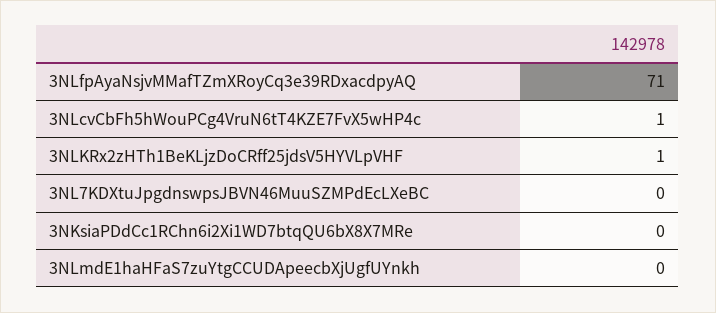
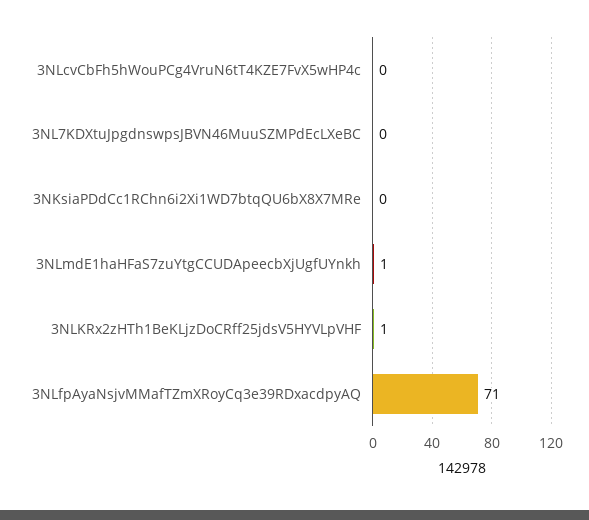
  {
    "3NLfpAyaNsjvMMafTZmXRoyCq3e39RDxacdpyAQ": 71,
-   "3NLcvCbFh5hWouPCg4VruN6tT4KZE7FvX5wHP4c": 1,
+   "3NLcvCbFh5hWouPCg4VruN6tT4KZE7FvX5wHP4c": 0,
    "3NLKRx2zHTh1BeKLjzDoCRff25jdsV5HYVLpVHF": 1,
    "3NL7KDXtuJpgdnswpsJBVN46MuuSZMPdEcLXeBC": 0,
    "3NKsiaPDdCc1RChn6i2Xi1WD7btqQU6bX8X7MRe": 0,
-   "3NLmdE1haHFaS7zuYtgCCUDApeecbXjUgfUYnkh": 0
+   "3NLmdE1haHFaS7zuYtgCCUDApeecbXjUgfUYnkh": 1
  }

